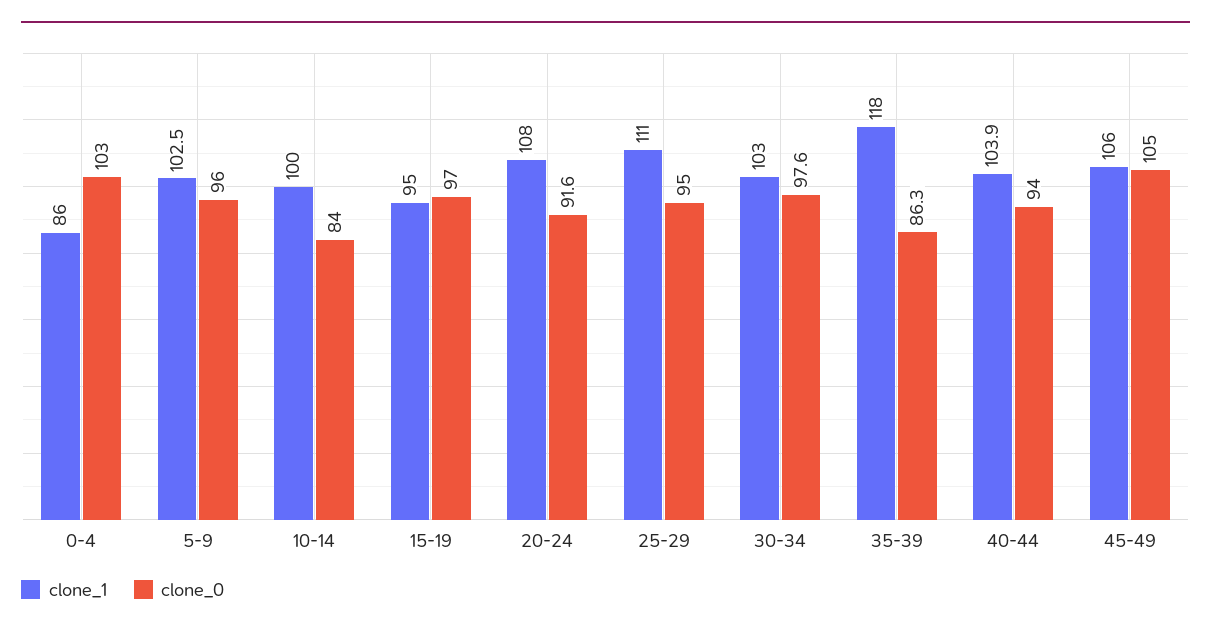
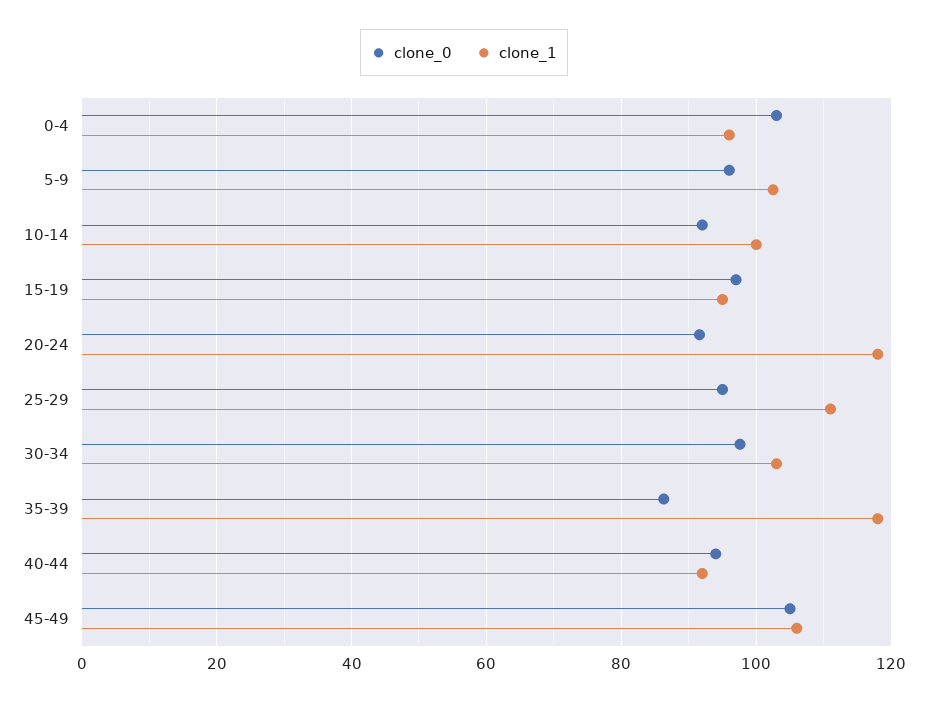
  {
    "clone_1": {
-     "0-4": 86,
+     "0-4": 96,
      "5-9": 102.5,
      "10-14": 100,
      "15-19": 95,
-     "20-24": 108,
+     "20-24": 118,
      "25-29": 111,
      "30-34": 103,
      "35-39": 118,
-     "40-44": 103.9,
+     "40-44": 92,
      "45-49": 106
    },
    "clone_0": {
      "0-4": 103,
      "5-9": 96,
-     "10-14": 84,
+     "10-14": 92,
      "15-19": 97,
      "20-24": 91.6,
      "25-29": 95,
      "30-34": 97.6,
      "35-39": 86.3,
      "40-44": 94,
      "45-49": 105
    }
  }

